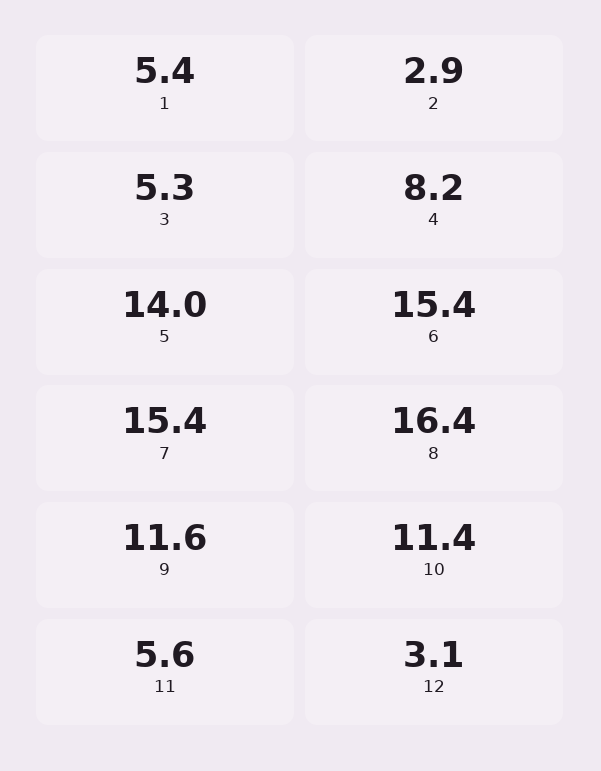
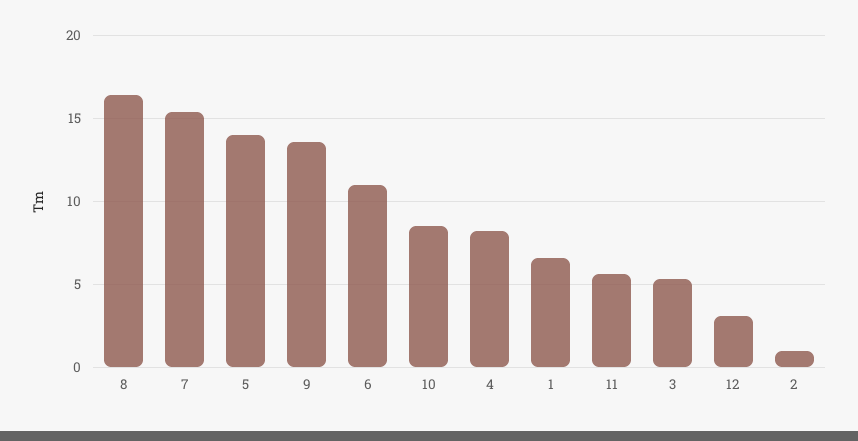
  {
-   "1": 5.4,
+   "1": 6.5,
-   "2": 2.9,
+   "2": 1,
    "3": 5.3,
    "4": 8.2,
    "5": 14,
-   "6": 15.4,
+   "6": 11,
    "7": 15.4,
    "8": 16.4,
-   "9": 11.6,
+   "9": 13.5,
-   "10": 11.4,
+   "10": 8.5,
    "11": 5.6,
    "12": 3.1
  }

